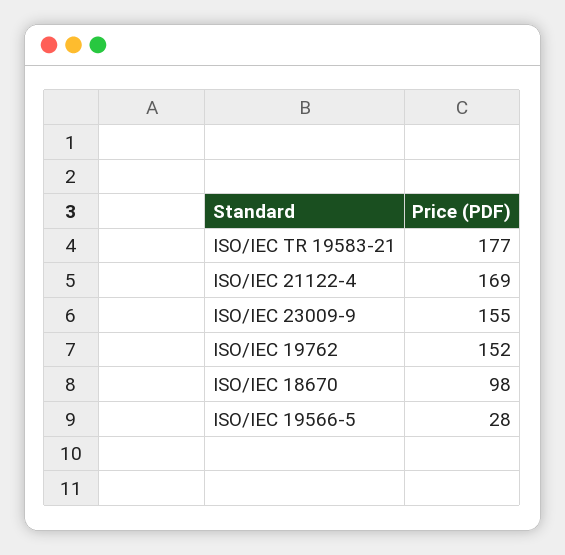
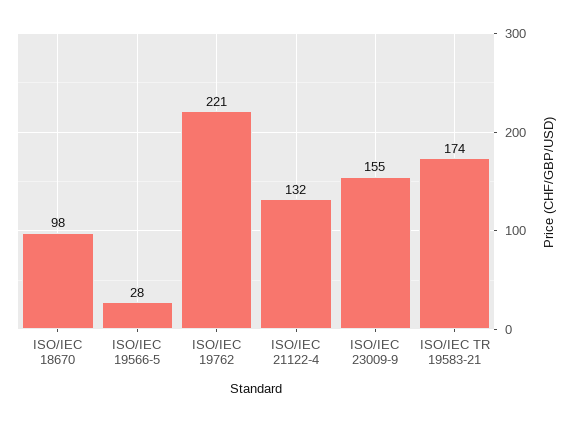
  {
-   "ISO/IEC TR 19583-21": 177,
+   "ISO/IEC TR 19583-21": 174,
-   "ISO/IEC 21122-4": 169,
+   "ISO/IEC 21122-4": 132,
    "ISO/IEC 23009-9": 155,
-   "ISO/IEC 19762": 152,
+   "ISO/IEC 19762": 221,
    "ISO/IEC 18670": 98,
    "ISO/IEC 19566-5": 28
  }

